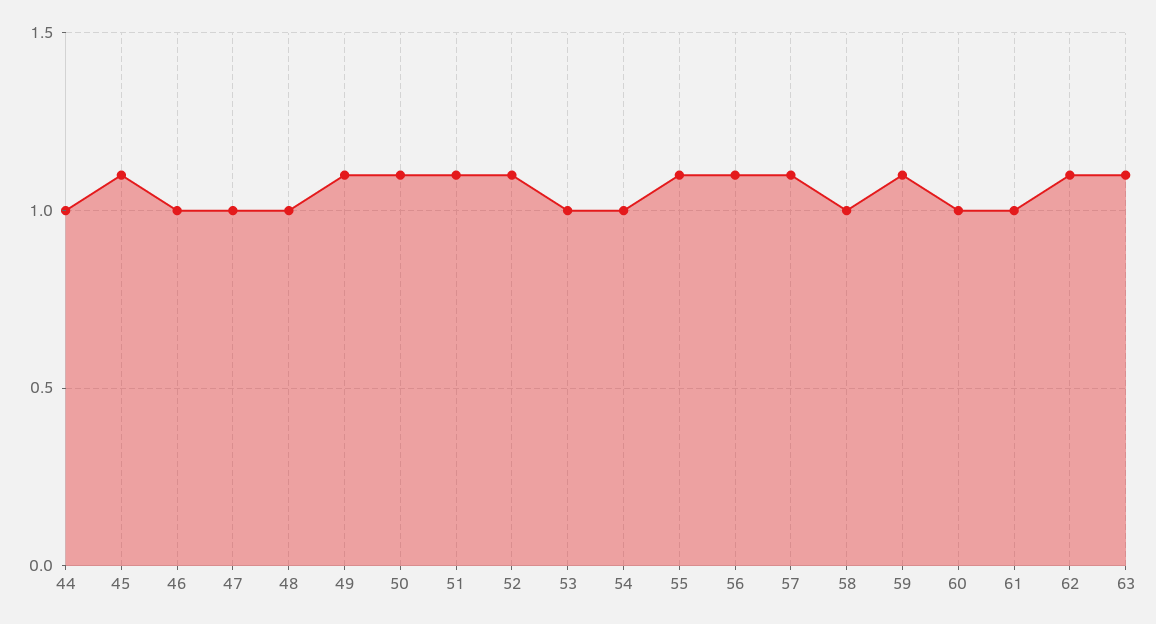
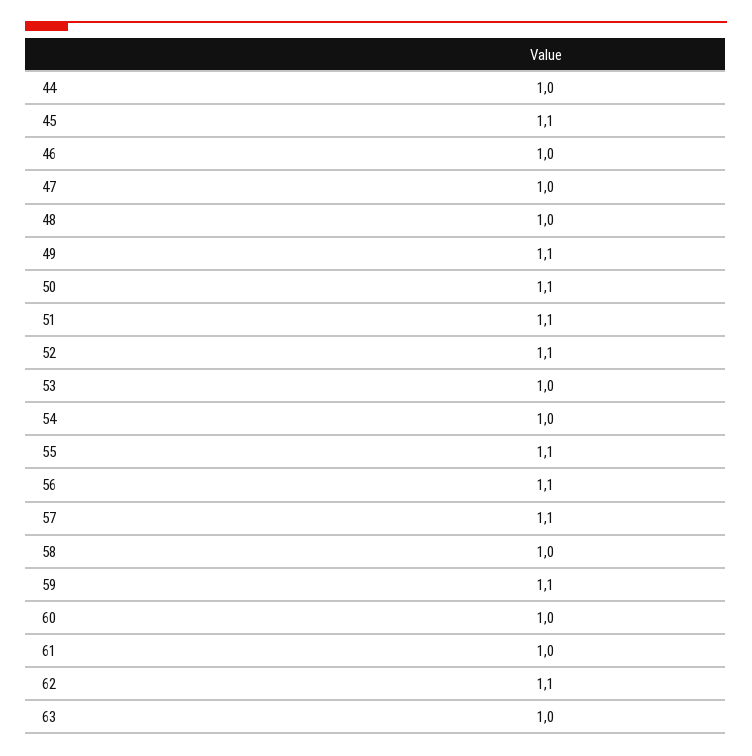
  {
    "44": 1,
    "45": 1.1,
    "46": 1,
    "47": 1,
    "48": 1,
    "49": 1.1,
    "50": 1.1,
    "51": 1.1,
    "52": 1.1,
    "53": 1,
    "54": 1,
    "55": 1.1,
    "56": 1.1,
    "57": 1.1,
    "58": 1,
    "59": 1.1,
    "60": 1,
    "61": 1,
    "62": 1.1,
-   "63": 1.1
+   "63": 1
  }

